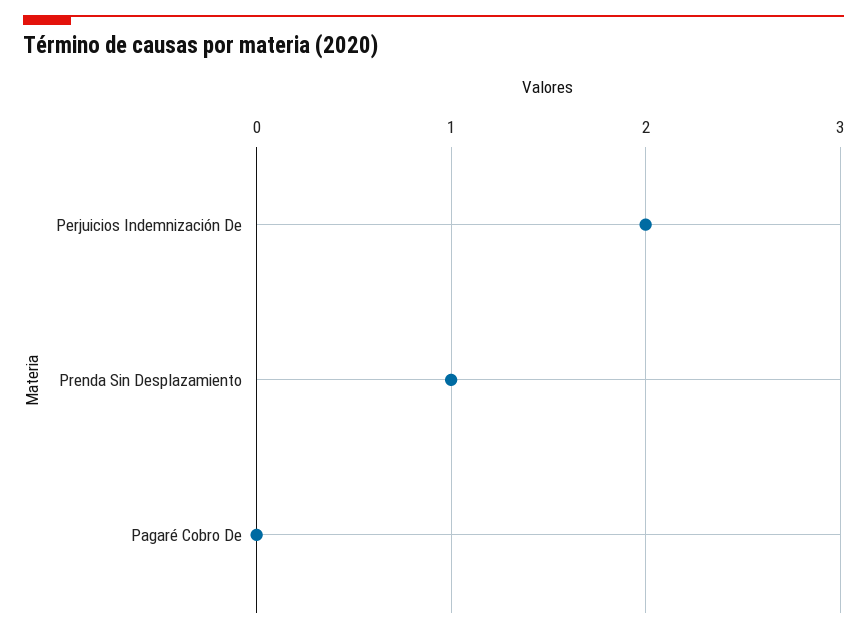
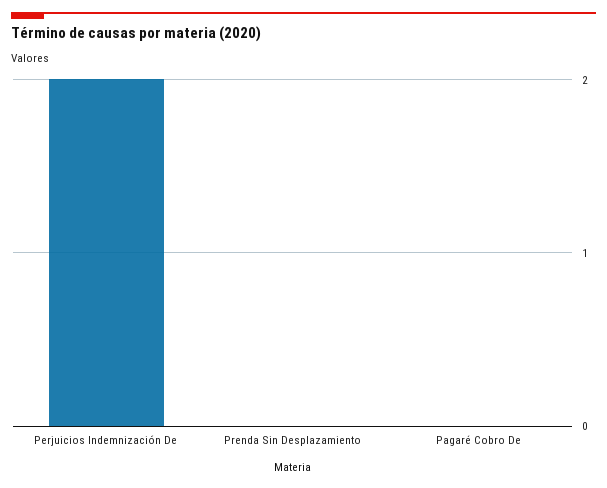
  {
    "Perjuicios Indemnización De": 2,
-   "Prenda Sin Desplazamiento": 1,
+   "Prenda Sin Desplazamiento": 0,
    "Pagaré Cobro De": 0
  }

